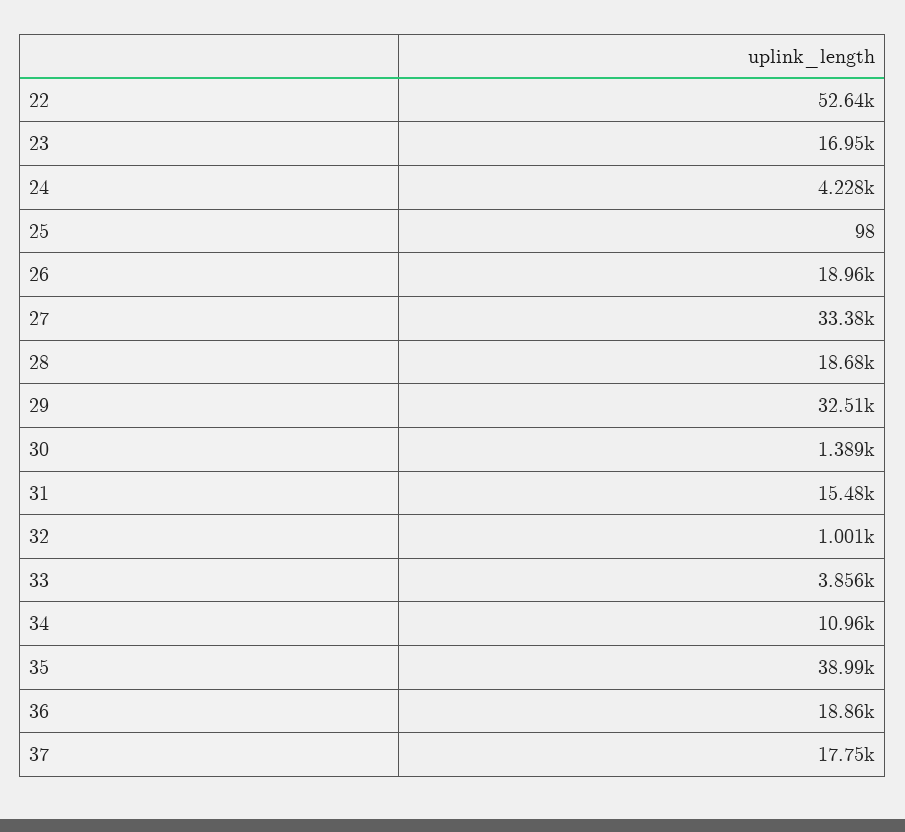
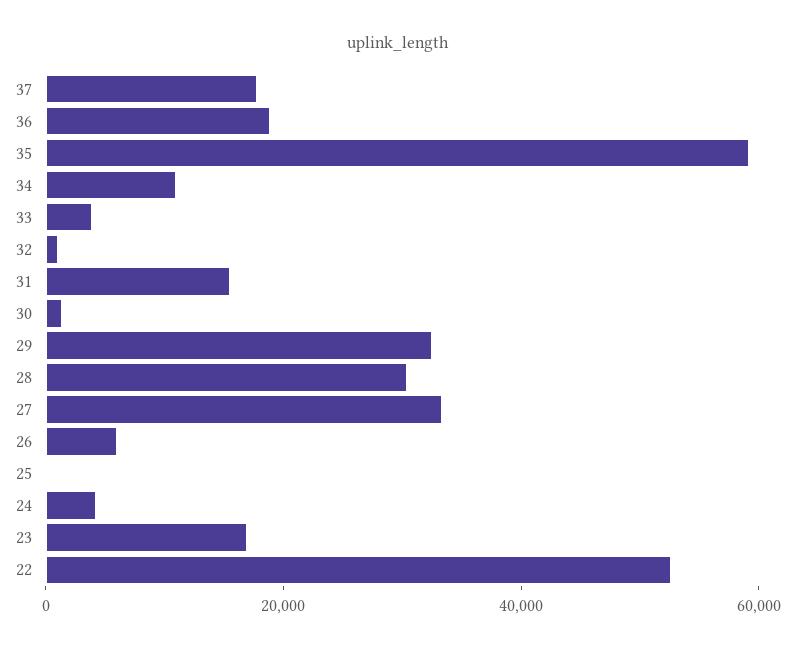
  {
    "22": 52640,
    "23": 16950,
    "24": 4228,
    "25": 98,
-   "26": 18960,
+   "26": 5000,
    "27": 33380,
-   "28": 18680,
+   "28": 30000,
    "29": 32510,
    "30": 1389,
    "31": 15480,
    "32": 1001,
    "33": 3856,
    "34": 10960,
-   "35": 38990,
+   "35": 60000,
    "36": 18860,
    "37": 17750
  }

